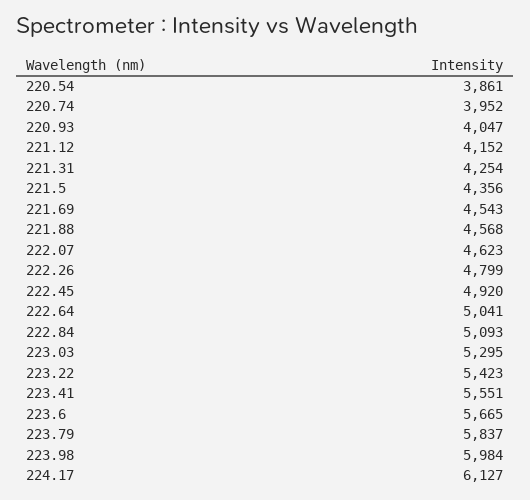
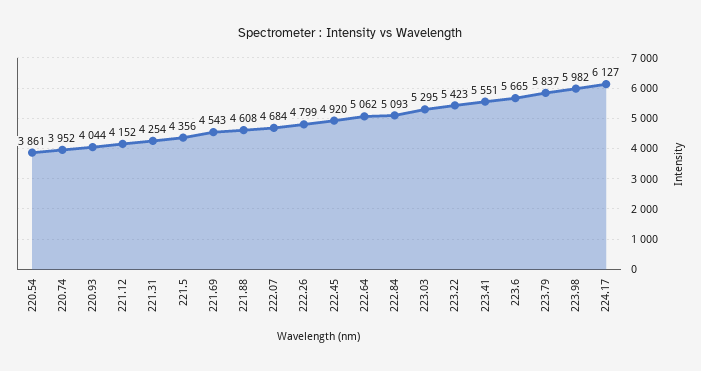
  {
    "220.54": 3861,
    "220.74": 3952,
-   "220.93": 4047,
+   "220.93": 4044,
    "221.12": 4152,
    "221.31": 4254,
    "221.5": 4356,
    "221.69": 4543,
-   "221.88": 4568,
+   "221.88": 4608,
-   "222.07": 4623,
+   "222.07": 4684,
    "222.26": 4799,
    "222.45": 4920,
-   "222.64": 5041,
+   "222.64": 5062,
    "222.84": 5093,
    "223.03": 5295,
    "223.22": 5423,
    "223.41": 5551,
    "223.6": 5665,
    "223.79": 5837,
-   "223.98": 5984,
+   "223.98": 5982,
    "224.17": 6127
  }

